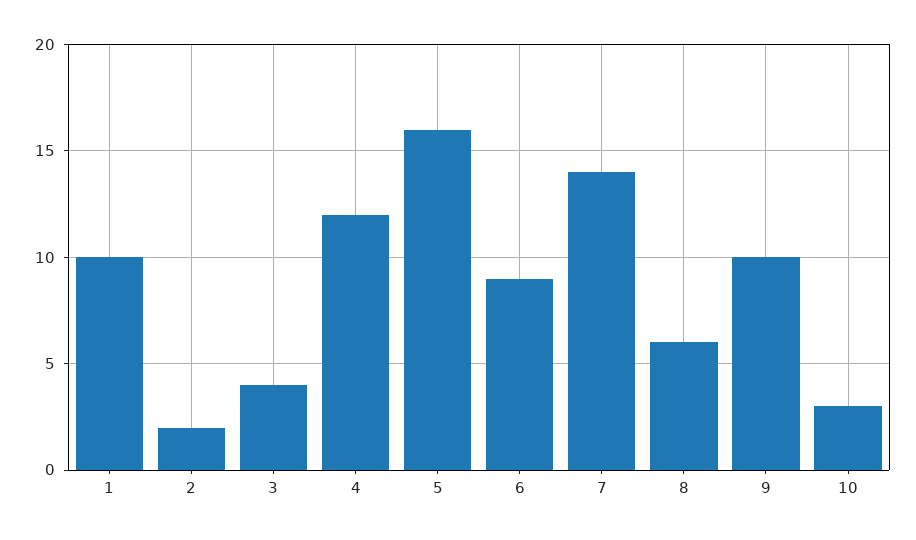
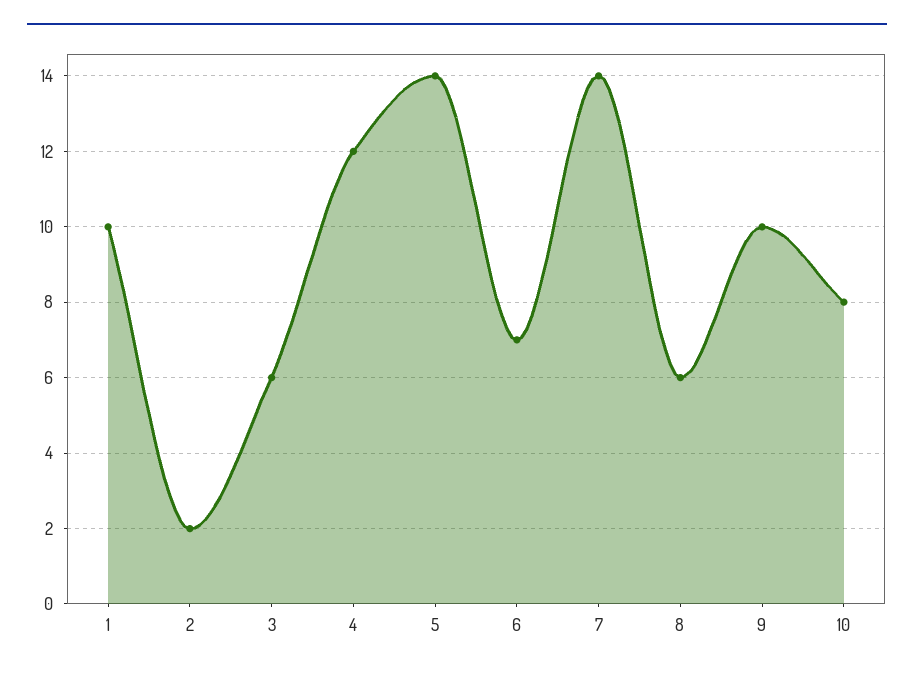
  {
    "1": 10,
    "2": 2,
-   "3": 4,
+   "3": 6,
    "4": 12,
-   "5": 16,
+   "5": 14,
-   "6": 9,
+   "6": 7,
    "7": 14,
    "8": 6,
    "9": 10,
-   "10": 3
+   "10": 8
  }

